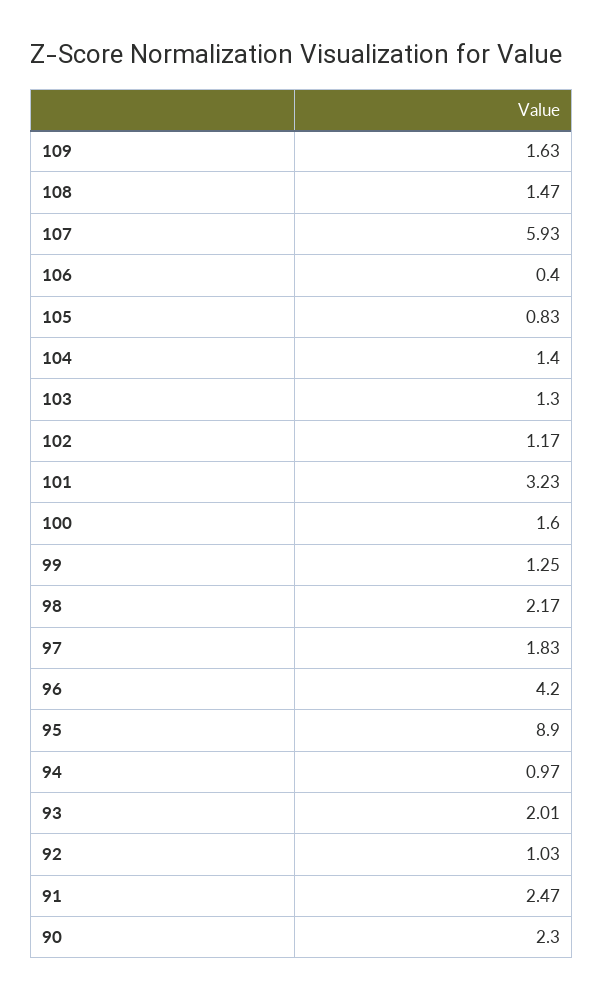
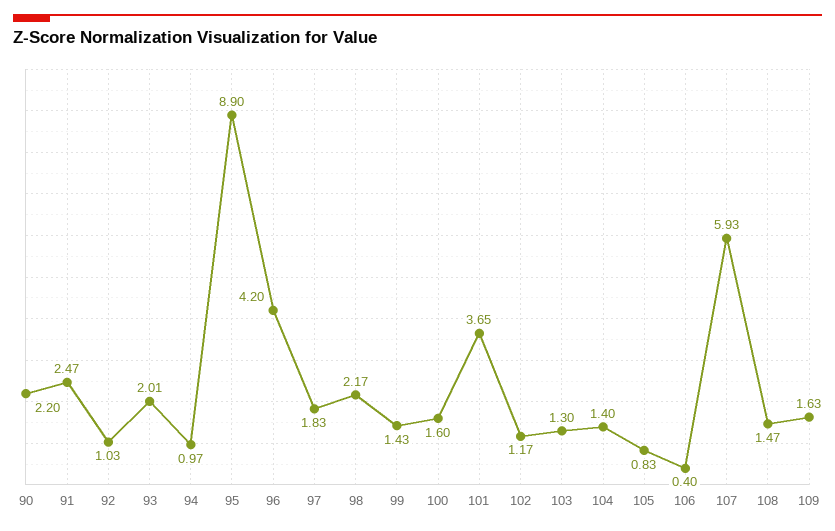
  {
    "109": 1.63,
    "108": 1.47,
    "107": 5.93,
    "106": 0.4,
    "105": 0.83,
    "104": 1.4,
    "103": 1.3,
    "102": 1.17,
-   "101": 3.23,
+   "101": 3.65,
    "100": 1.6,
-   "99": 1.25,
+   "99": 1.43,
    "98": 2.17,
    "97": 1.83,
    "96": 4.2,
    "95": 8.9,
    "94": 0.97,
    "93": 2.01,
    "92": 1.03,
    "91": 2.47,
-   "90": 2.3
+   "90": 2.2
  }

